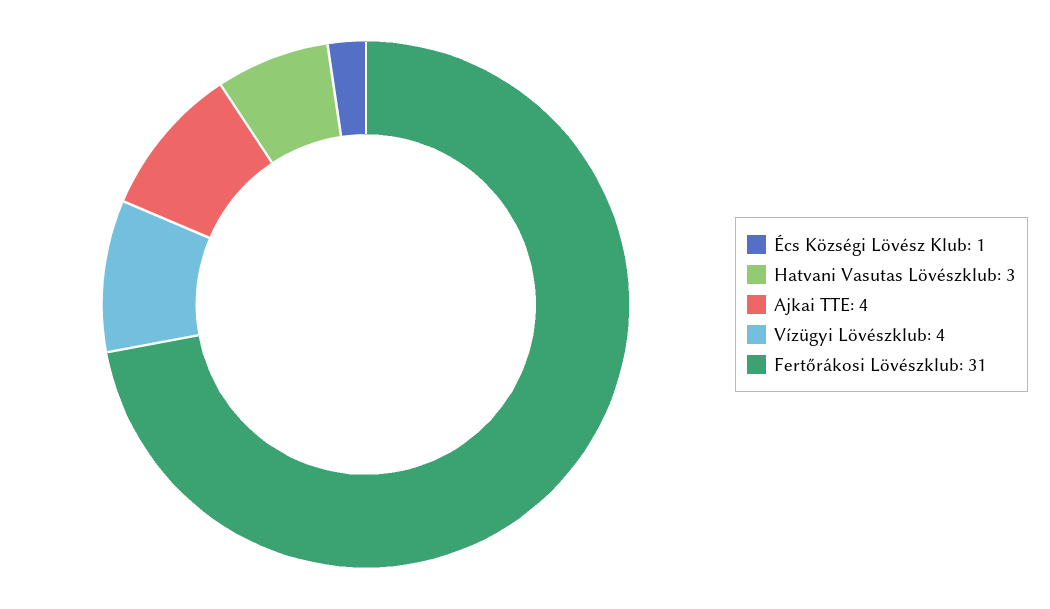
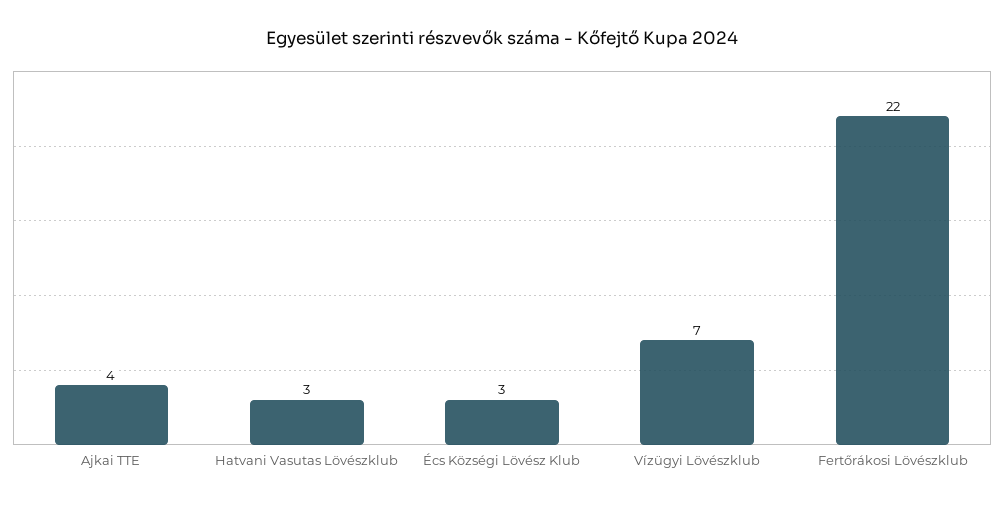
  {
-   "Écs Községi Lövész Klub": 1,
+   "Écs Községi Lövész Klub": 3,
    "Hatvani Vasutas Lövészklub": 3,
    "Ajkai TTE": 4,
-   "Vízügyi Lövészklub": 4,
+   "Vízügyi Lövészklub": 7,
-   "Fertőrákosi Lövészklub": 31
+   "Fertőrákosi Lövészklub": 22
  }

